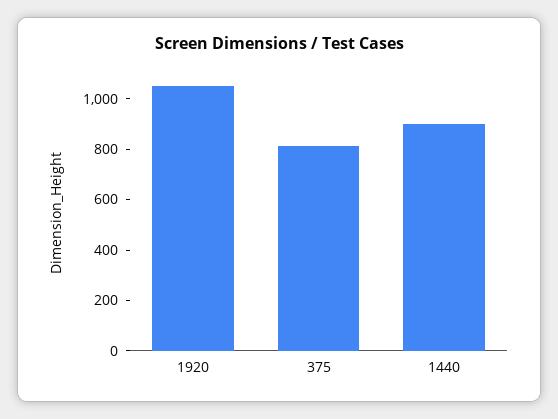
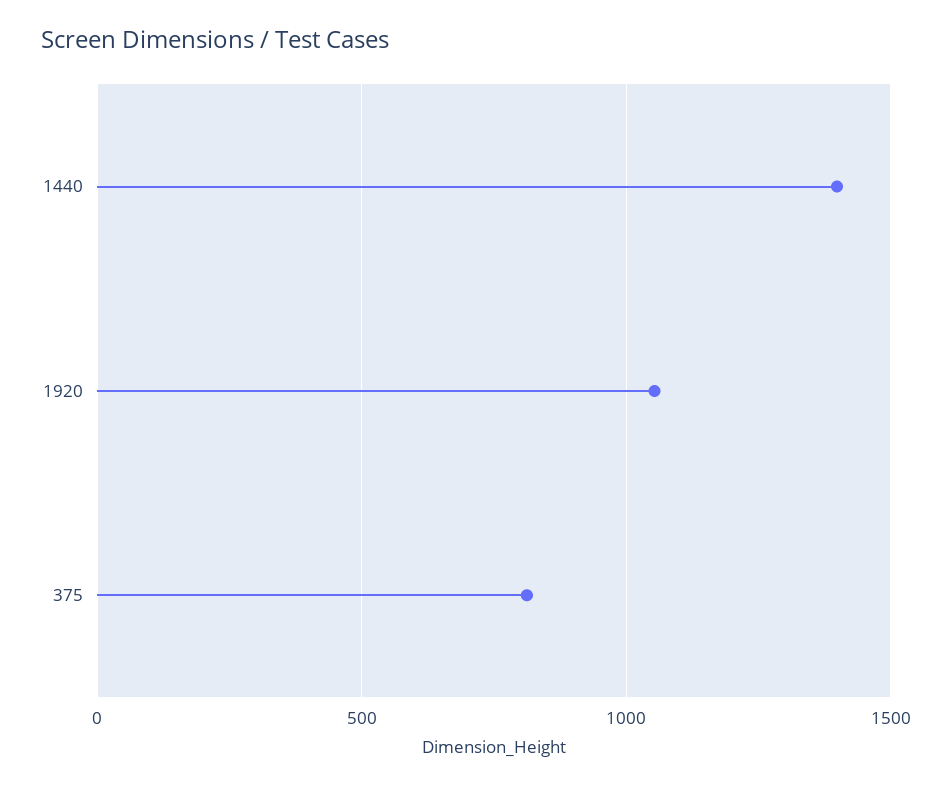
  {
    "1920": 1050,
    "375": 800,
-   "1440": 900
+   "1440": 1400
  }

